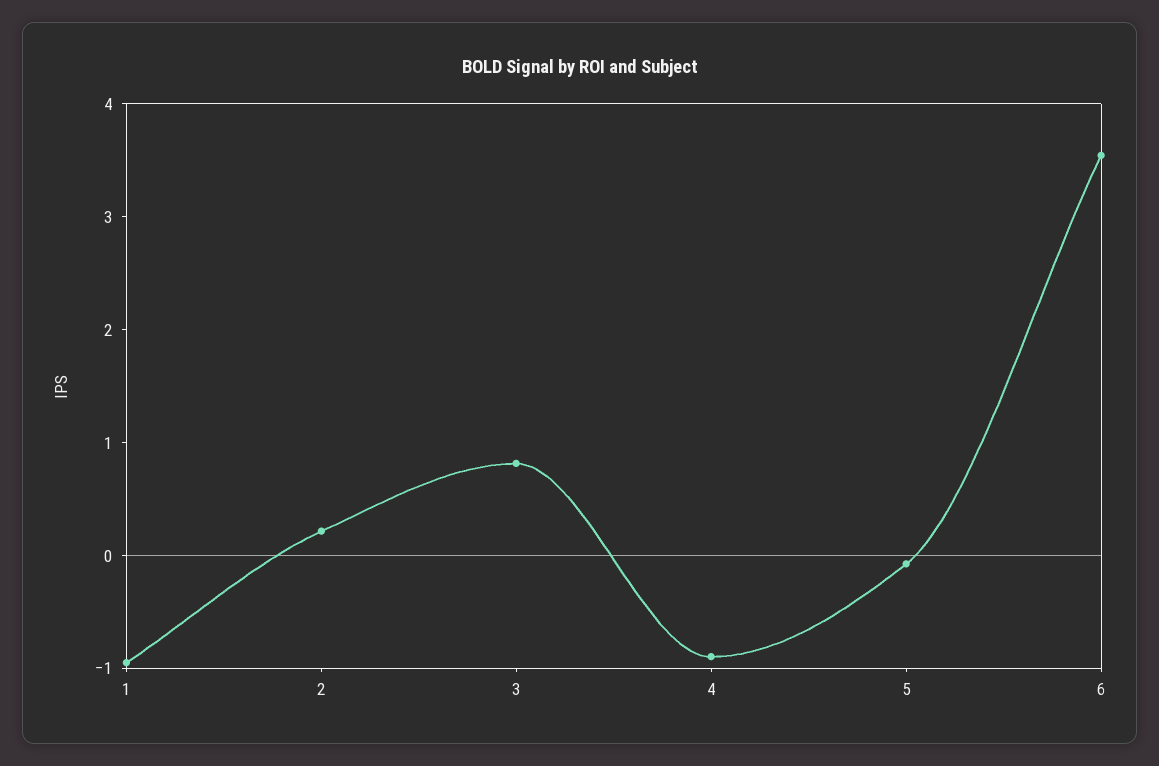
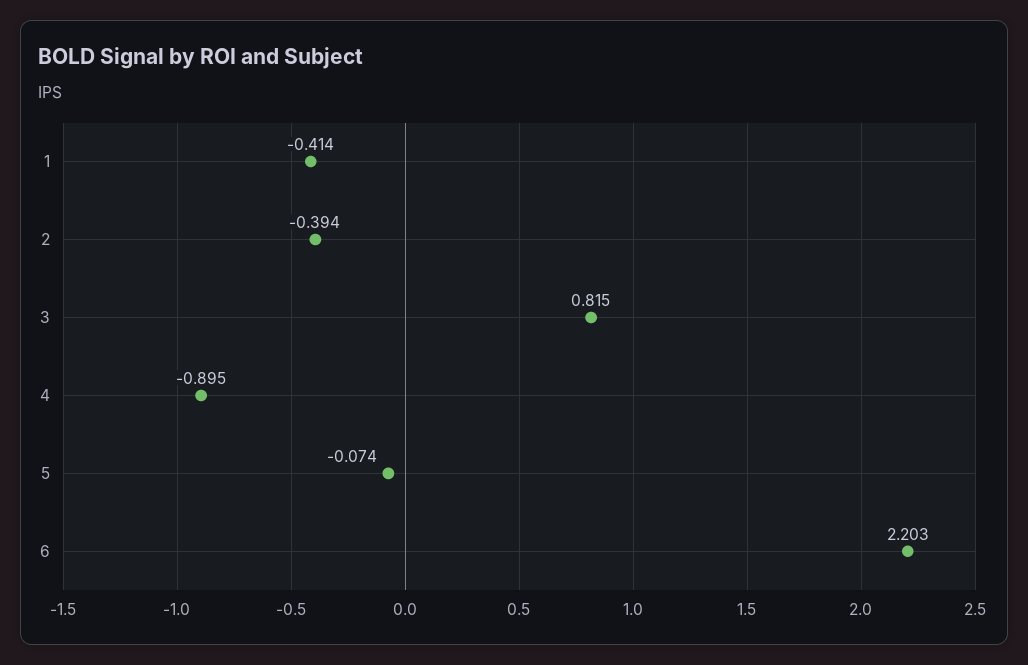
  {
-   "1": -1,
+   "1": -0.414,
-   "2": 0.2,
+   "2": -0.394,
    "3": 0.815,
    "4": -0.895,
    "5": -0.074,
-   "6": 3.6
+   "6": 2.203
  }

